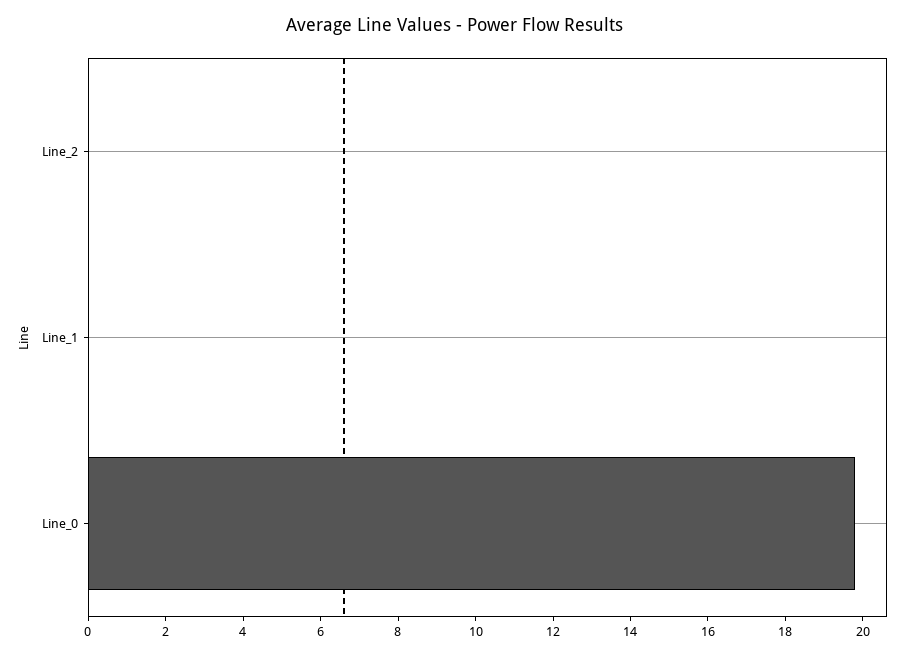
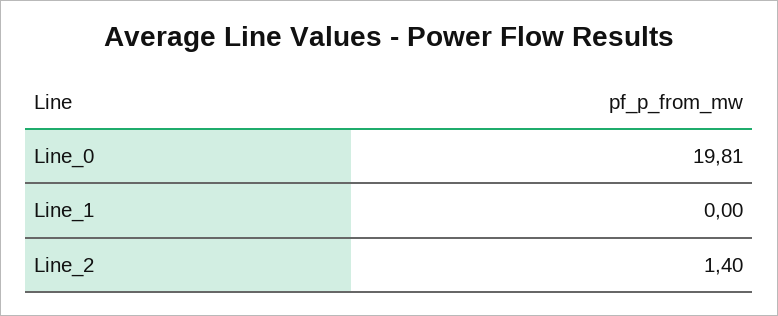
  {
-   "Line_2": 0,
+   "Line_2": 1.4,
    "Line_1": 0,
    "Line_0": 19.81
  }

